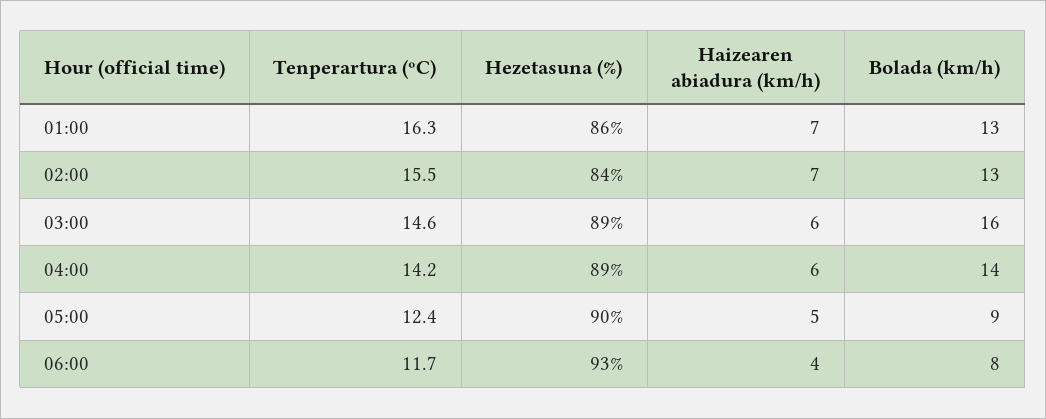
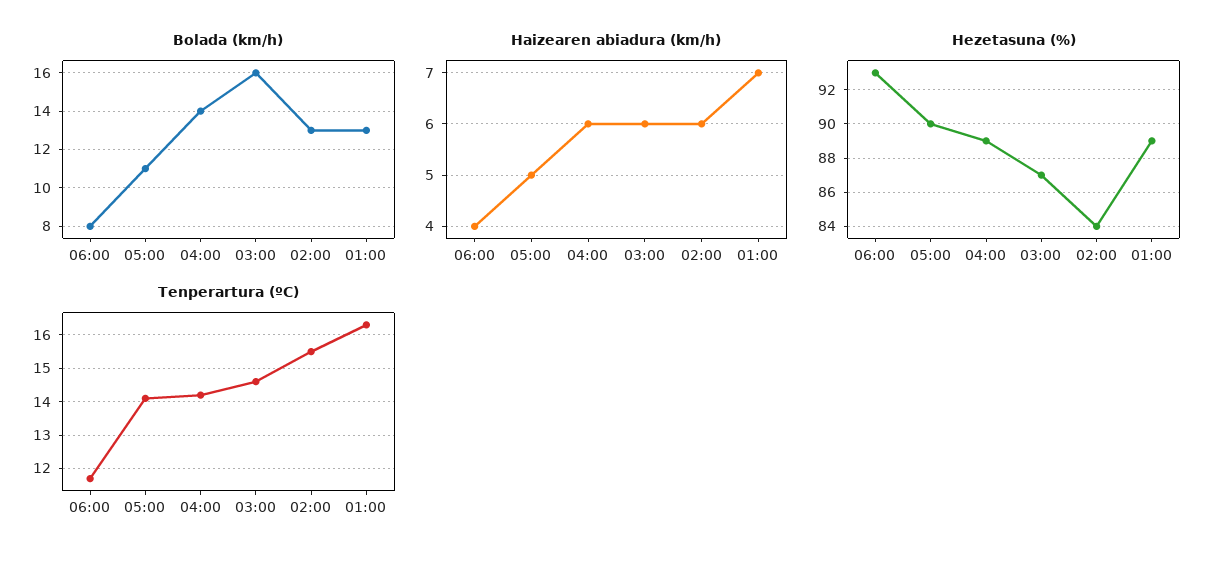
  {
    "Tenperartura (ºC)": {
      "01:00": 16.3,
      "02:00": 15.5,
      "03:00": 14.6,
      "04:00": 14.2,
-     "05:00": 12.4,
+     "05:00": 14,
      "06:00": 11.7
    },
    "Hezetasuna (%)": {
-     "01:00": 86,
+     "01:00": 89,
      "02:00": 84,
-     "03:00": 89,
+     "03:00": 87,
      "04:00": 89,
      "05:00": 90,
      "06:00": 93
    },
    "Haizearen abiadura (km/h)": {
      "01:00": 7,
-     "02:00": 7,
+     "02:00": 6,
      "03:00": 6,
      "04:00": 6,
      "05:00": 5,
      "06:00": 4
    },
    "Bolada (km/h)": {
      "01:00": 13,
      "02:00": 13,
      "03:00": 16,
      "04:00": 14,
-     "05:00": 9,
+     "05:00": 11,
      "06:00": 8
    }
  }

